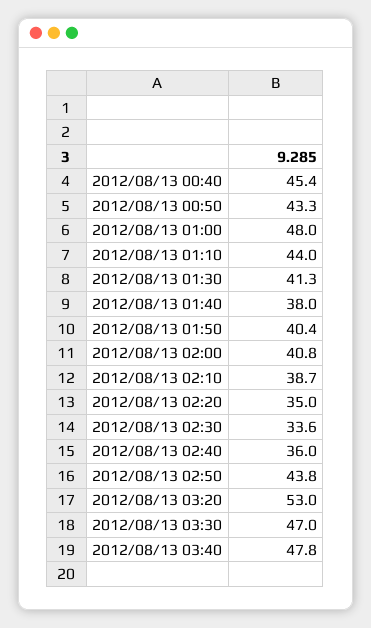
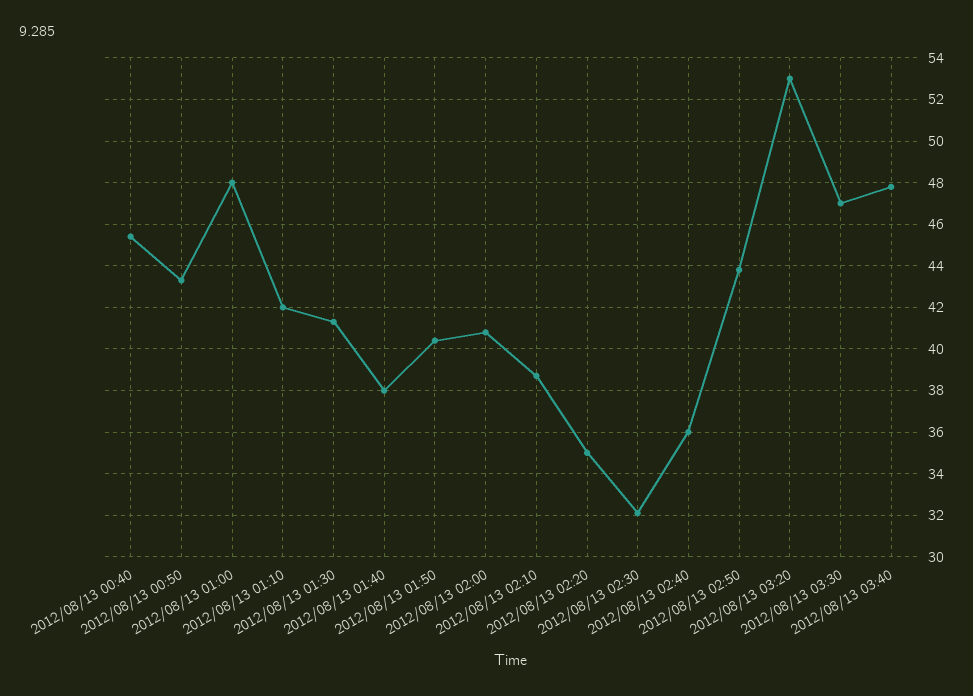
  {
    "2012/08/13 00:40": 45.4,
    "2012/08/13 00:50": 43.3,
    "2012/08/13 01:00": 48,
-   "2012/08/13 01:10": 44,
+   "2012/08/13 01:10": 42,
    "2012/08/13 01:30": 41.3,
    "2012/08/13 01:40": 38,
    "2012/08/13 01:50": 40.4,
    "2012/08/13 02:00": 40.8,
    "2012/08/13 02:10": 38.7,
    "2012/08/13 02:20": 35,
-   "2012/08/13 02:30": 33.6,
+   "2012/08/13 02:30": 32,
    "2012/08/13 02:40": 36,
    "2012/08/13 02:50": 43.8,
    "2012/08/13 03:20": 53,
    "2012/08/13 03:30": 47,
    "2012/08/13 03:40": 47.8
  }

